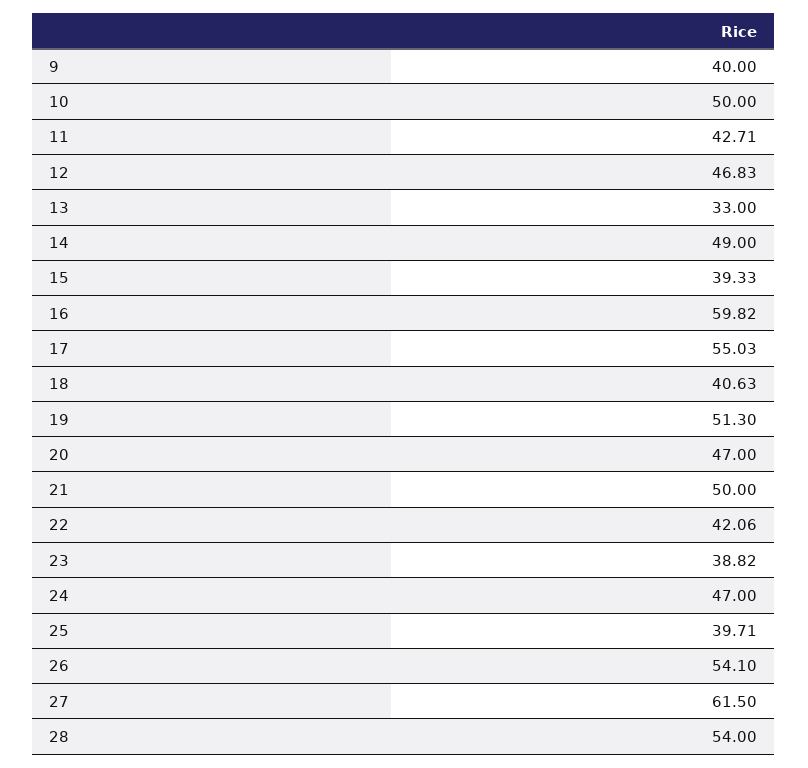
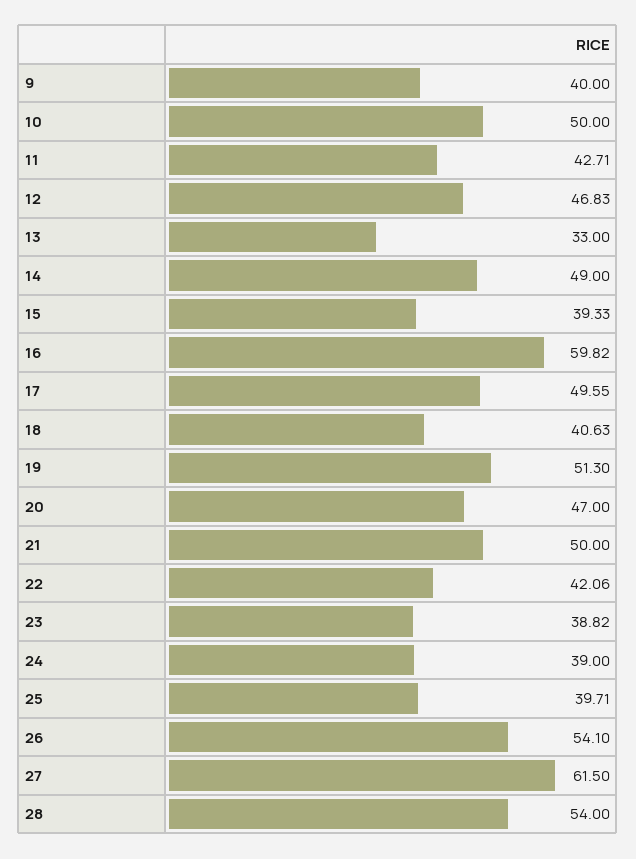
  {
    "9": 40,
    "10": 50,
    "11": 42.71,
    "12": 46.83,
    "13": 33,
    "14": 49,
    "15": 39.33,
    "16": 59.82,
-   "17": 55.03,
+   "17": 49.55,
    "18": 40.63,
    "19": 51.3,
    "20": 47,
    "21": 50,
    "22": 42.06,
    "23": 38.82,
-   "24": 47,
+   "24": 39,
    "25": 39.71,
    "26": 54.1,
    "27": 61.5,
    "28": 54
  }

